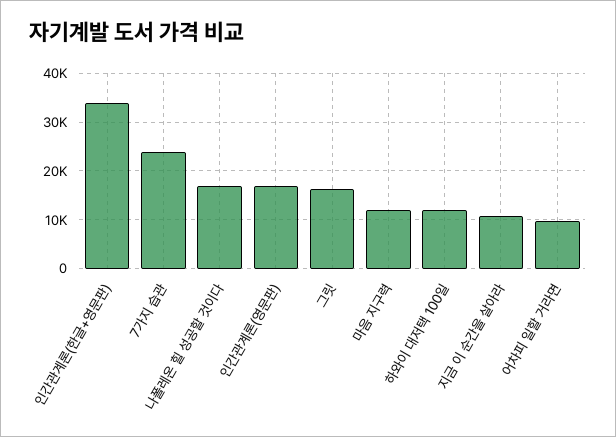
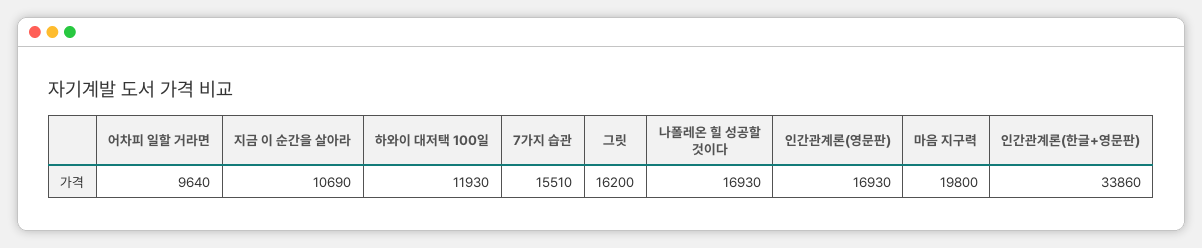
  {
    "인간관계론(한글+영문판)": 33860,
-   "7가지 습관": 24000,
+   "7가지 습관": 15510,
    "나폴레온 힐 성공할 것이다": 16930,
    "인간관계론(영문판)": 16930,
    "그릿": 16200,
-   "마음 지구력": 12000,
+   "마음 지구력": 19800,
    "하와이 대저택 100일": 11930,
    "지금 이 순간을 살아라": 10690,
    "어차피 일할 거라면": 9640
  }

